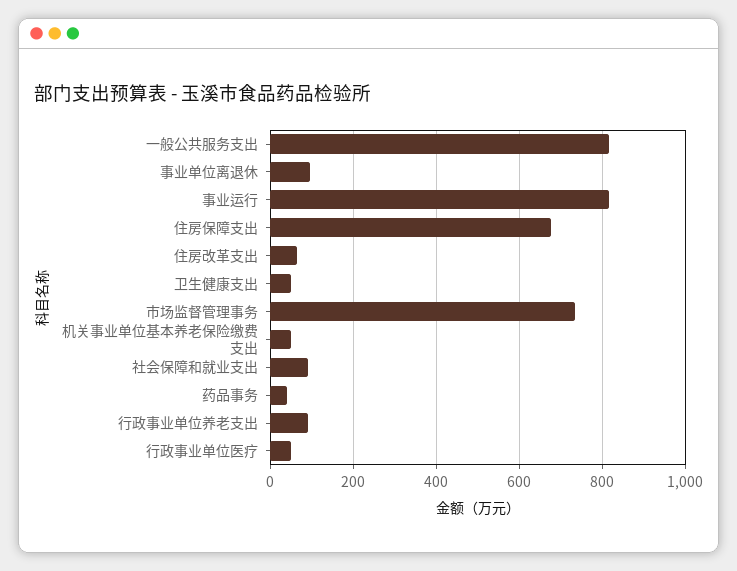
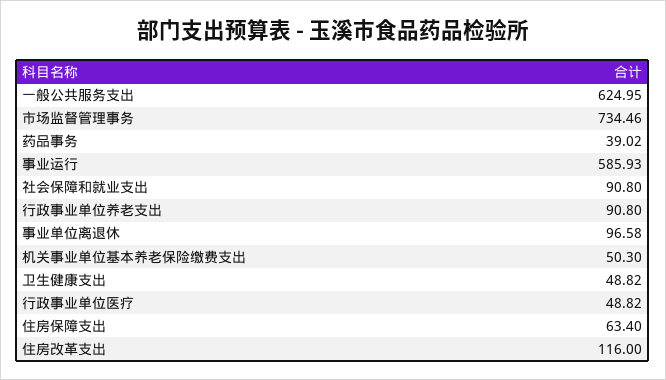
  {
-   "一般公共服务支出": 820,
+   "一般公共服务支出": 624.95,
    "事业单位离退休": 96.58,
-   "事业运行": 820,
+   "事业运行": 585.93,
-   "住房保障支出": 680,
+   "住房保障支出": 63.4,
-   "住房改革支出": 60,
+   "住房改革支出": 116,
    "卫生健康支出": 48.82,
    "市场监督管理事务": 734.46,
    "机关事业单位基本养老保险缴费支出": 50.3,
    "社会保障和就业支出": 90.8,
    "药品事务": 39.02,
    "行政事业单位养老支出": 90.8,
    "行政事业单位医疗": 48.82
  }

